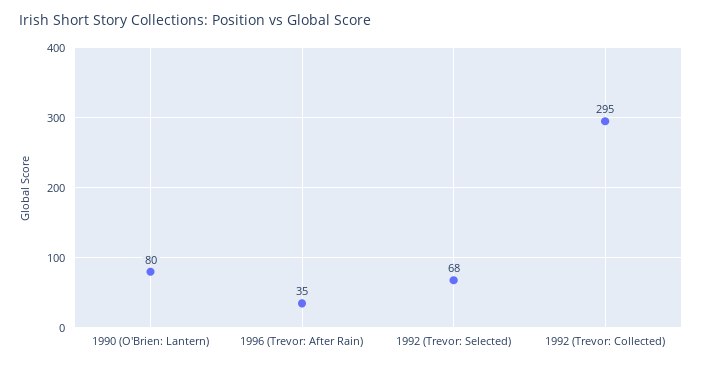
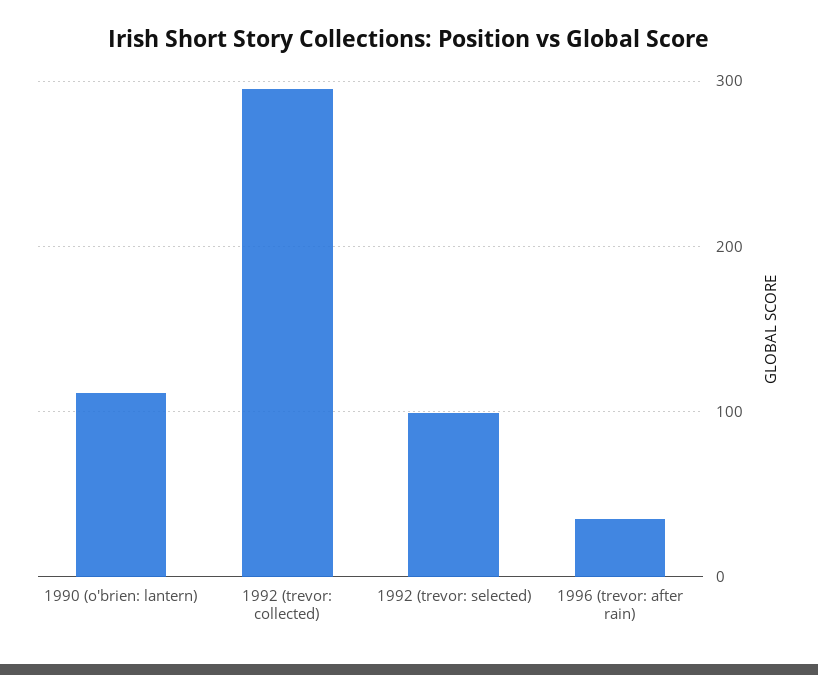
  {
-   "1990 (O'Brien: Lantern)": 80,
+   "1990 (O'Brien: Lantern)": 110,
    "1996 (Trevor: After Rain)": 35,
-   "1992 (Trevor: Selected)": 68,
+   "1992 (Trevor: Selected)": 100,
    "1992 (Trevor: Collected)": 295
  }

